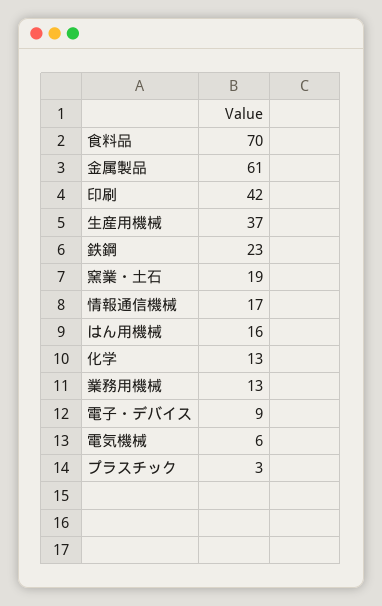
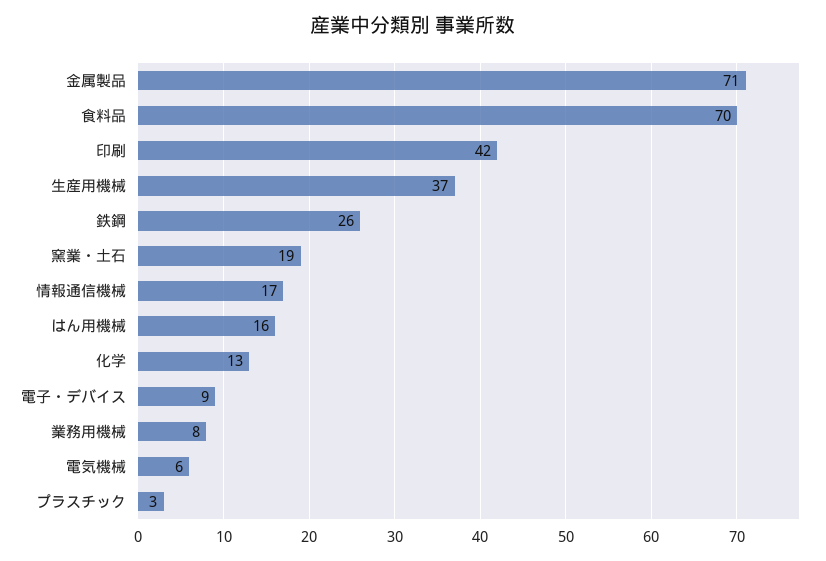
  {
    "食料品": 70,
-   "金属製品": 61,
+   "金属製品": 71,
    "印刷": 42,
    "生産用機械": 37,
-   "鉄鋼": 23,
+   "鉄鋼": 26,
    "窯業・土石": 19,
    "情報通信機械": 17,
    "はん用機械": 16,
    "化学": 13,
-   "業務用機械": 13,
+   "業務用機械": 8,
    "電子・デバイス": 9,
    "電気機械": 6,
    "プラスチック": 3
  }

